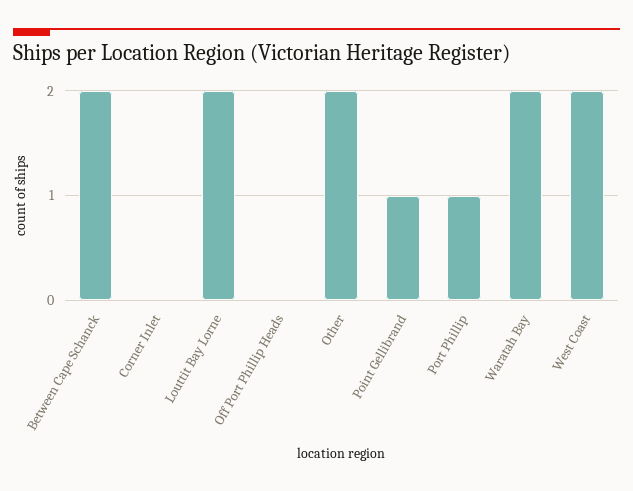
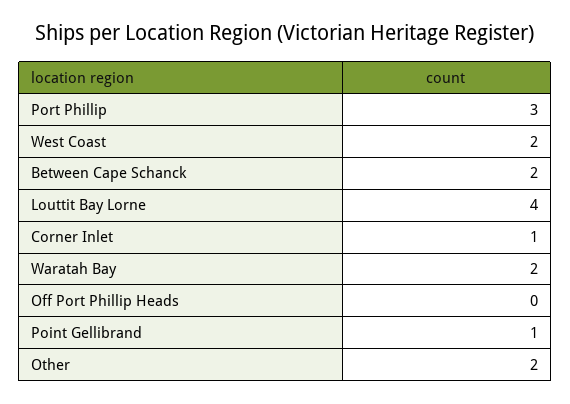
  {
    "Between Cape Schanck": 2,
-   "Corner Inlet": 0,
+   "Corner Inlet": 1,
-   "Louttit Bay Lorne": 2,
+   "Louttit Bay Lorne": 4,
    "Off Port Phillip Heads": 0,
    "Other": 2,
    "Point Gellibrand": 1,
-   "Port Phillip": 1,
+   "Port Phillip": 3,
    "Waratah Bay": 2,
    "West Coast": 2
  }

